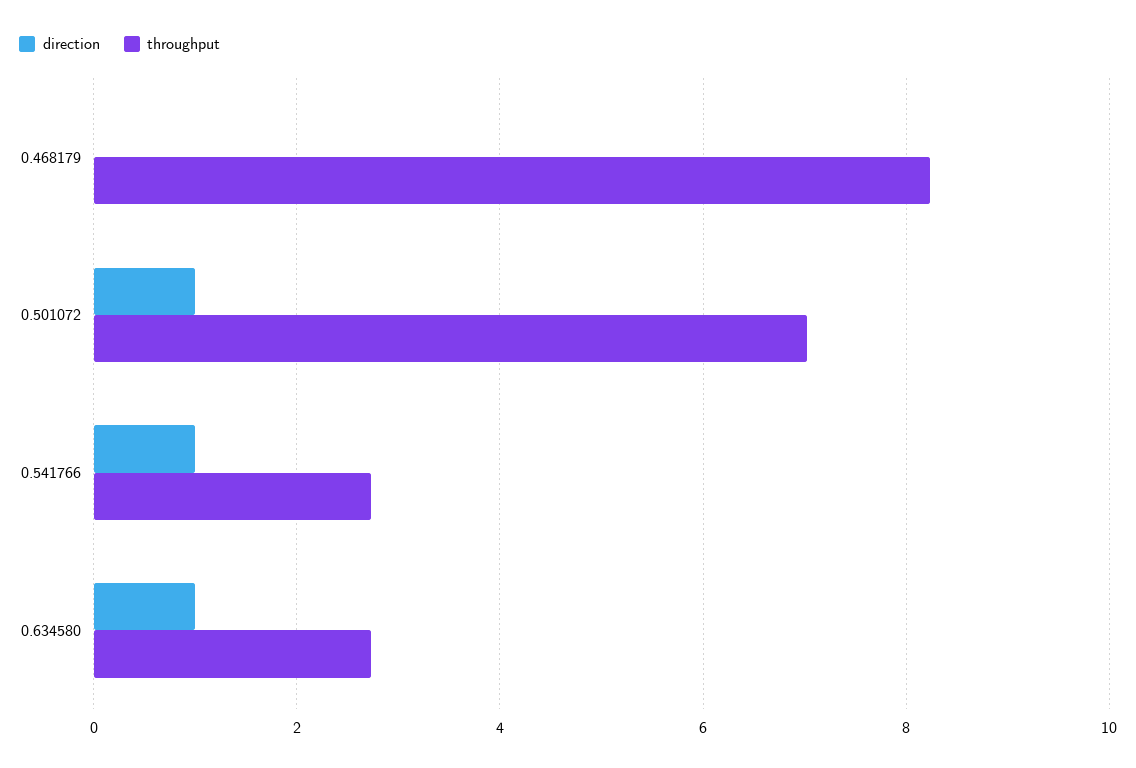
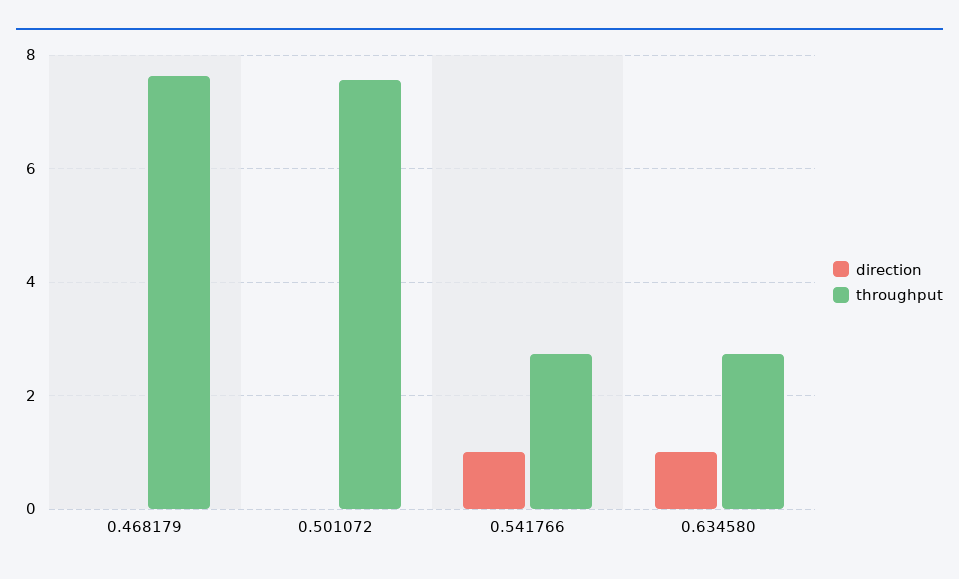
  {
    "direction": {
      "0.468179": 0,
-     "0.501072": 1,
+     "0.501072": 0,
      "0.541766": 1,
      "0.634580": 1
    },
    "throughput": {
-     "0.468179": 8.2,
+     "0.468179": 7.6,
-     "0.501072": 7,
+     "0.501072": 7.6,
      "0.541766": 2.8,
      "0.634580": 2.8
    }
  }

